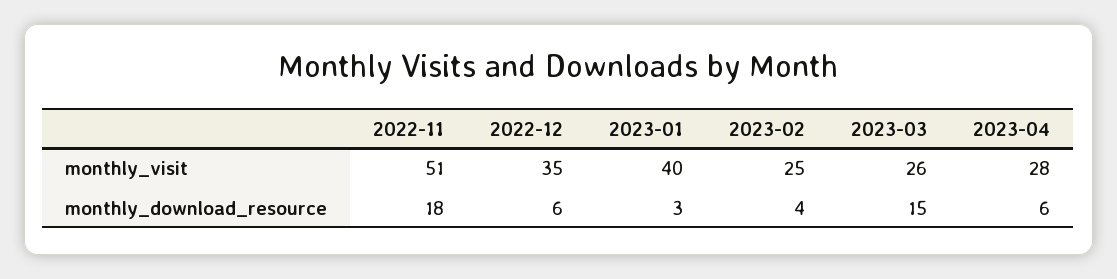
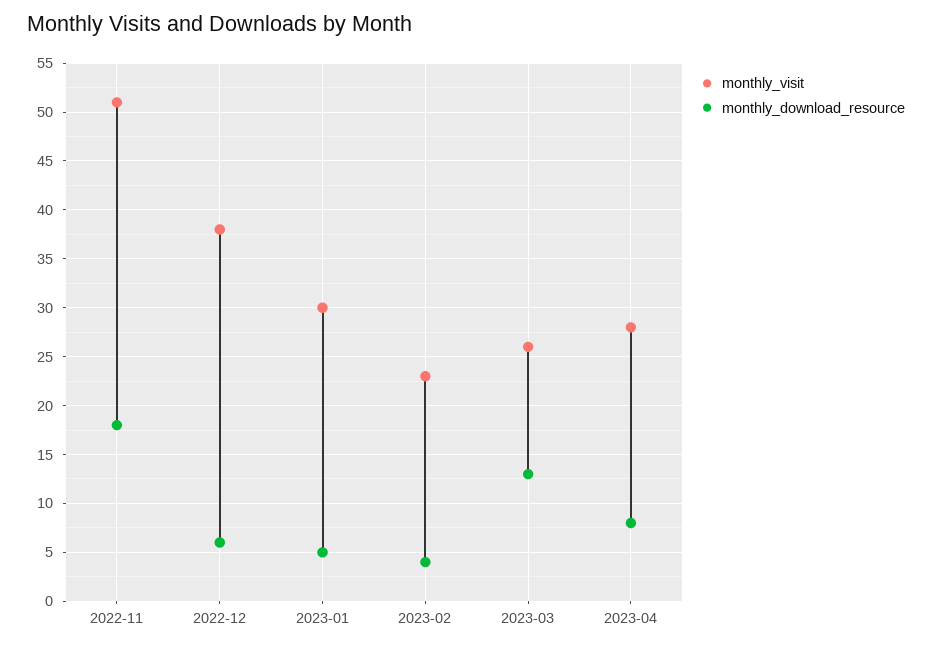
  {
    "monthly_visit": {
      "2022-11": 51,
-     "2022-12": 35,
+     "2022-12": 38,
-     "2023-01": 40,
+     "2023-01": 30,
-     "2023-02": 25,
+     "2023-02": 23,
      "2023-03": 26,
      "2023-04": 28
    },
    "monthly_download_resource": {
      "2022-11": 18,
      "2022-12": 6,
-     "2023-01": 3,
+     "2023-01": 5,
      "2023-02": 4,
-     "2023-03": 15,
+     "2023-03": 13,
-     "2023-04": 6
+     "2023-04": 8
    }
  }

